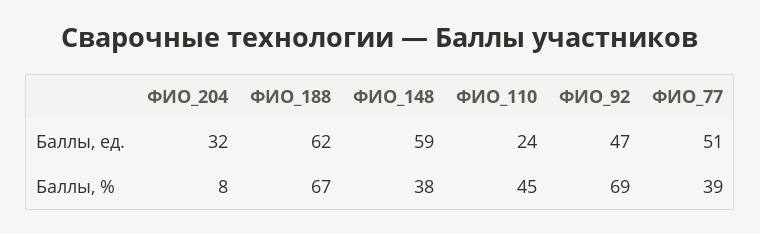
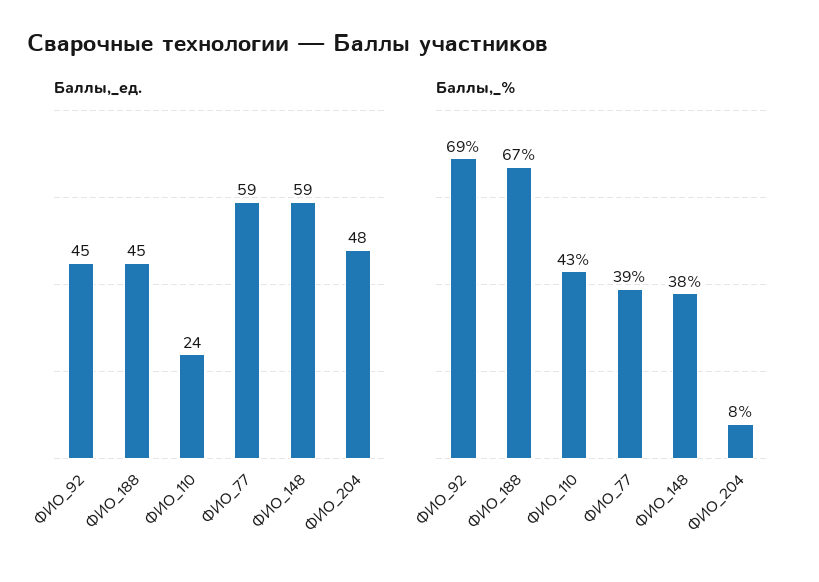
  {
    "Баллы, ед.": {
-     "ФИО_204": 32,
+     "ФИО_204": 48,
-     "ФИО_188": 62,
+     "ФИО_188": 45,
      "ФИО_148": 59,
      "ФИО_110": 24,
-     "ФИО_92": 47,
+     "ФИО_92": 45,
-     "ФИО_77": 51
+     "ФИО_77": 59
    },
    "Баллы, %": {
      "ФИО_204": 8,
      "ФИО_188": 67,
      "ФИО_148": 38,
-     "ФИО_110": 45,
+     "ФИО_110": 43,
      "ФИО_92": 69,
      "ФИО_77": 39
    }
  }

